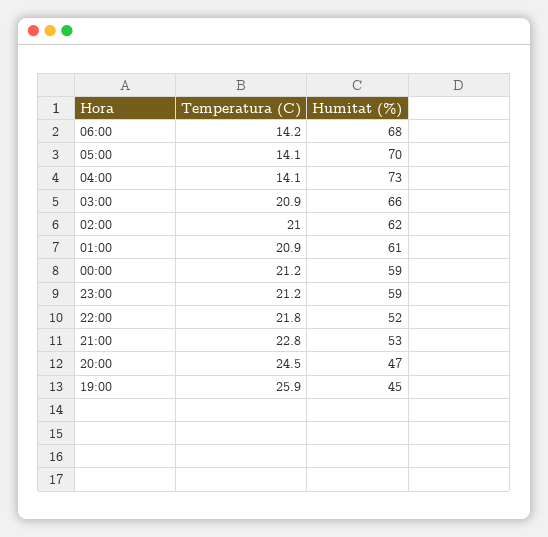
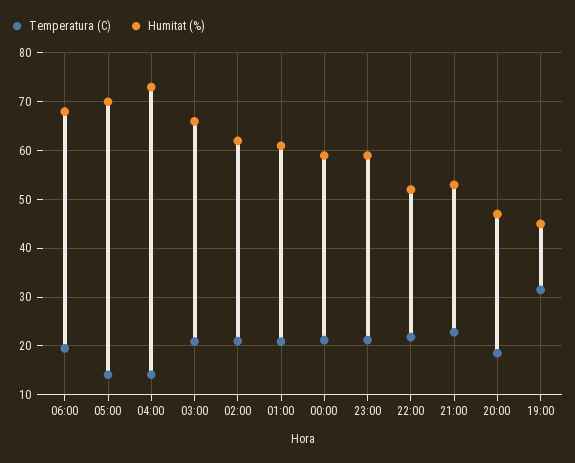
  {
    "Temperatura (C)": {
-     "06:00": 14.2,
+     "06:00": 20,
      "05:00": 14.1,
      "04:00": 14.1,
      "03:00": 20.9,
      "02:00": 21,
      "01:00": 20.9,
      "00:00": 21.2,
      "23:00": 21.2,
      "22:00": 21.8,
      "21:00": 22.8,
-     "20:00": 24.5,
+     "20:00": 18,
-     "19:00": 25.9
+     "19:00": 32
    },
    "Humitat (%)": {
      "06:00": 68,
      "05:00": 70,
      "04:00": 73,
      "03:00": 66,
      "02:00": 62,
      "01:00": 61,
      "00:00": 59,
      "23:00": 59,
      "22:00": 52,
      "21:00": 53,
      "20:00": 47,
      "19:00": 45
    }
  }

